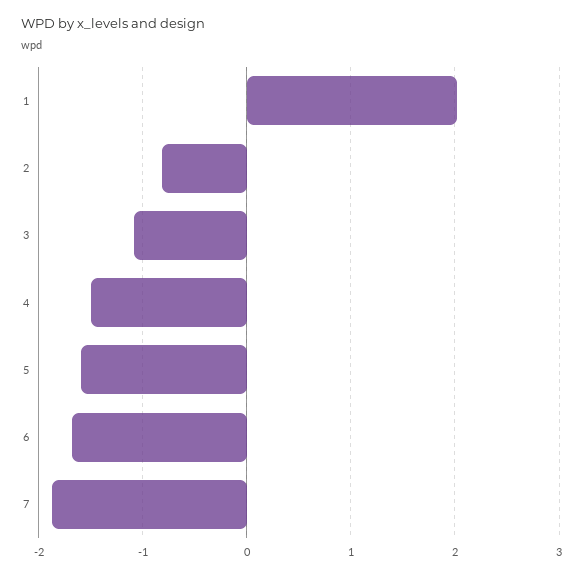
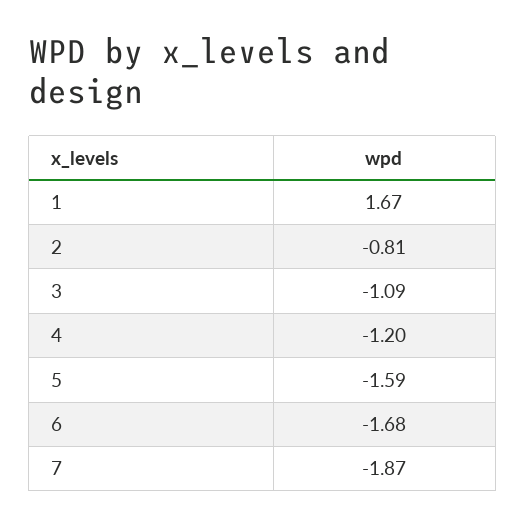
  {
-   "1": 2,
+   "1": 1.67,
    "2": -0.81,
    "3": -1.09,
-   "4": -1.5,
+   "4": -1.2,
    "5": -1.59,
    "6": -1.68,
    "7": -1.87
  }

